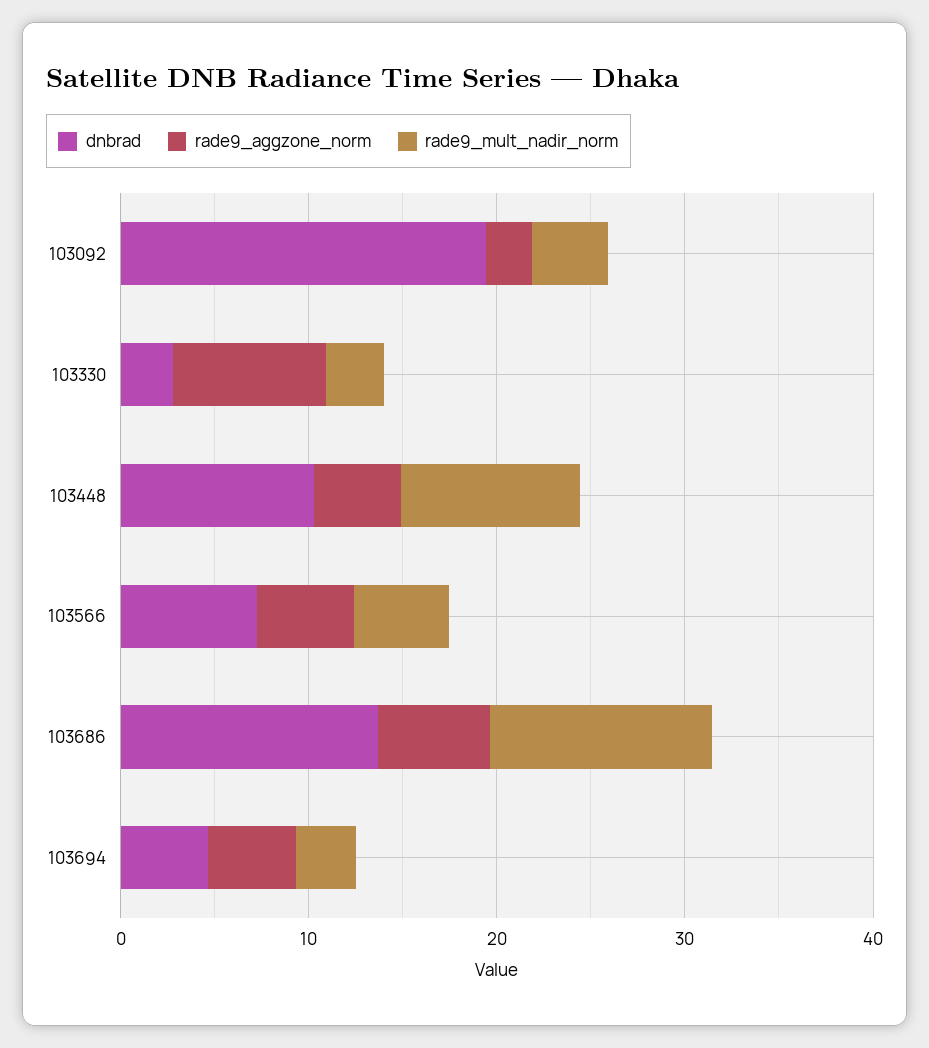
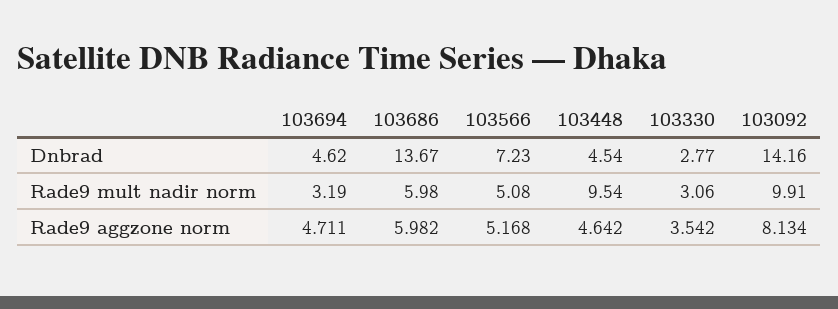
  {
    "dnbrad": {
-     "103092": 20,
+     "103092": 14.16,
      "103330": 2.77,
-     "103448": 10,
+     "103448": 4.54,
      "103566": 7.23,
      "103686": 13.67,
      "103694": 4.62
    },
    "rade9_aggzone_norm": {
-     "103092": 2,
+     "103092": 8.134,
-     "103330": 8,
+     "103330": 3.542,
      "103448": 4.642,
      "103566": 5.168,
      "103686": 5.982,
      "103694": 4.711
    },
    "rade9_mult_nadir_norm": {
-     "103092": 4,
+     "103092": 9.91,
      "103330": 3.06,
      "103448": 9.54,
      "103566": 5.08,
-     "103686": 12,
+     "103686": 5.98,
      "103694": 3.19
    }
  }

